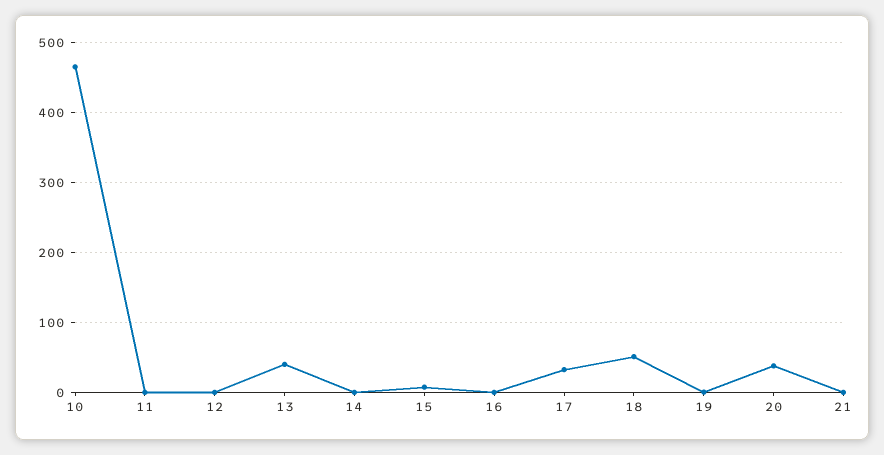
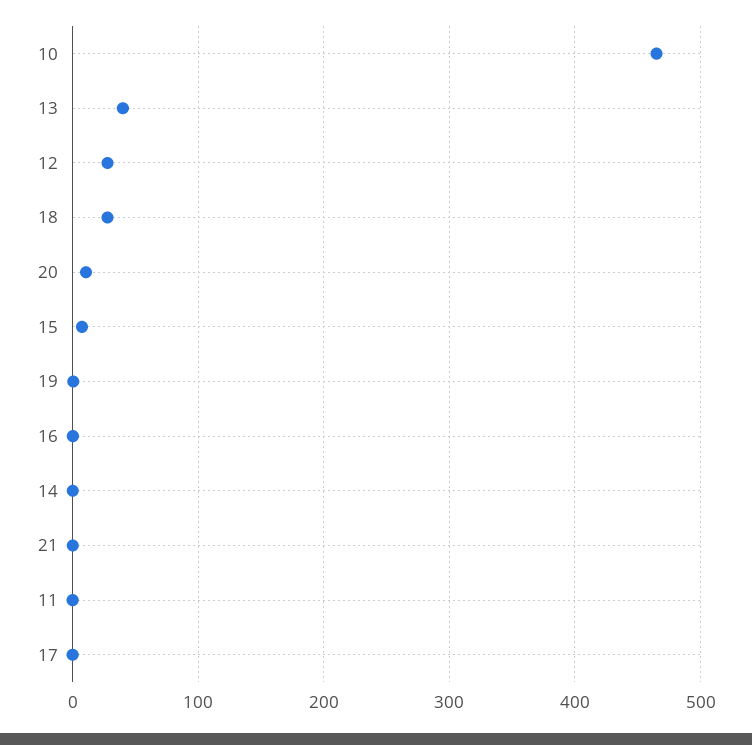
  {
    "10": 470,
    "11": 0,
-   "12": 0,
+   "12": 30,
    "13": 40,
    "14": 0,
    "15": 10,
    "16": 0,
-   "17": 30,
+   "17": 0,
-   "18": 50,
+   "18": 30,
    "19": 0,
-   "20": 40,
+   "20": 10,
    "21": 0
  }

